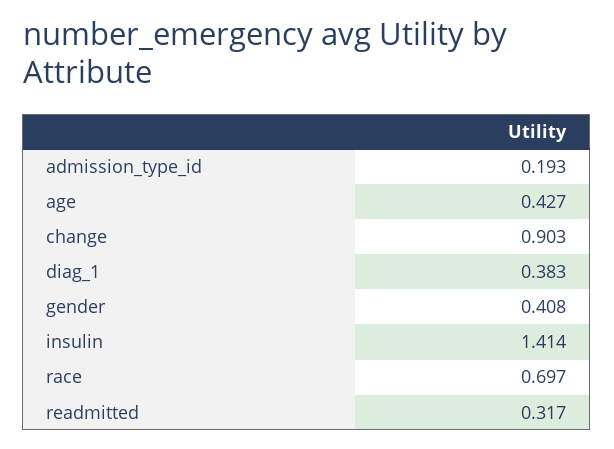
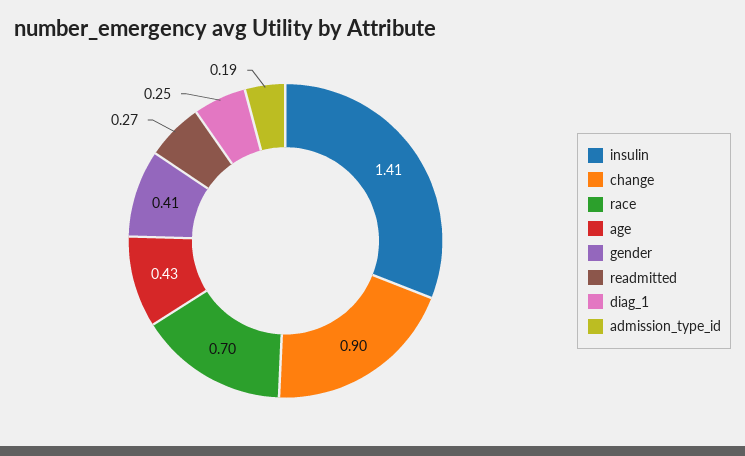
  {
    "admission_type_id": 0.193,
    "age": 0.427,
    "change": 0.903,
-   "diag_1": 0.383,
+   "diag_1": 0.25,
    "gender": 0.408,
    "insulin": 1.414,
    "race": 0.697,
-   "readmitted": 0.317
+   "readmitted": 0.27
  }

